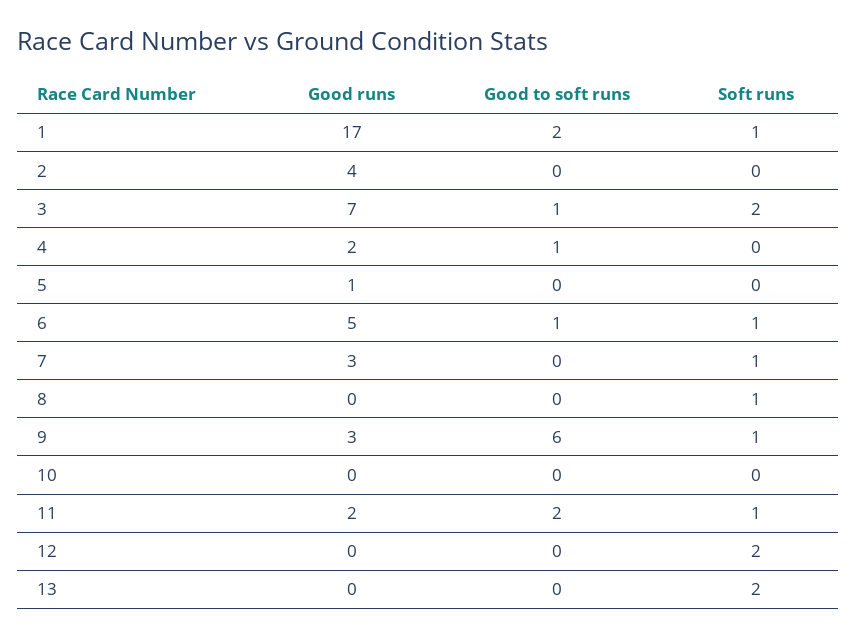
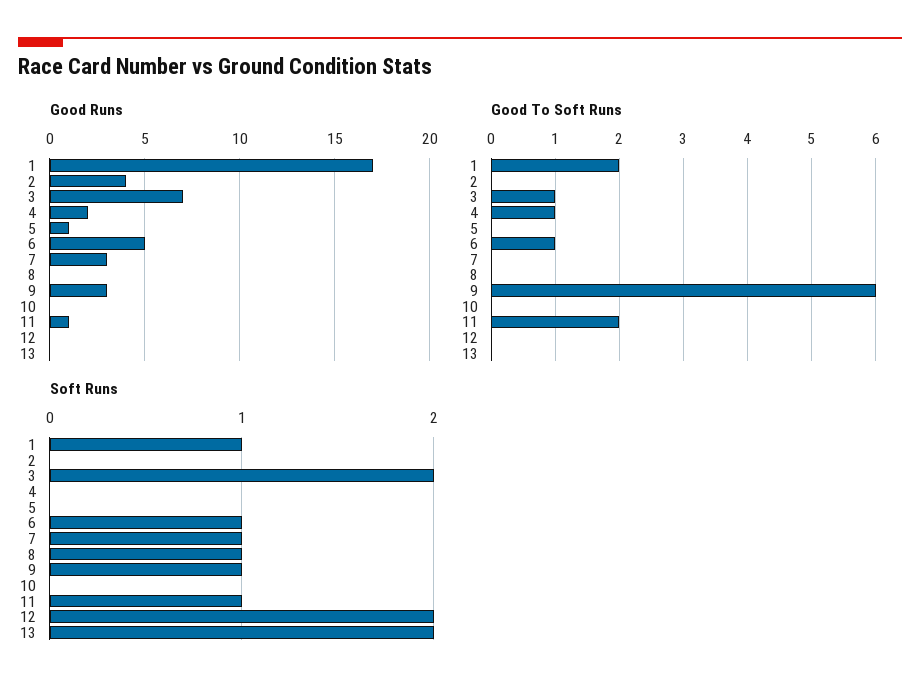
  {
    "Good runs": {
      "1": 17,
      "2": 4,
      "3": 7,
      "4": 2,
      "5": 1,
      "6": 5,
      "7": 3,
      "8": 0,
      "9": 3,
      "10": 0,
-     "11": 2,
+     "11": 1,
      "12": 0,
      "13": 0
    },
    "Good to soft runs": {
      "1": 2,
      "2": 0,
      "3": 1,
      "4": 1,
      "5": 0,
      "6": 1,
      "7": 0,
      "8": 0,
      "9": 6,
      "10": 0,
      "11": 2,
      "12": 0,
      "13": 0
    },
    "Soft runs": {
      "1": 1,
      "2": 0,
      "3": 2,
      "4": 0,
      "5": 0,
      "6": 1,
      "7": 1,
      "8": 1,
      "9": 1,
      "10": 0,
      "11": 1,
      "12": 2,
      "13": 2
    }
  }

